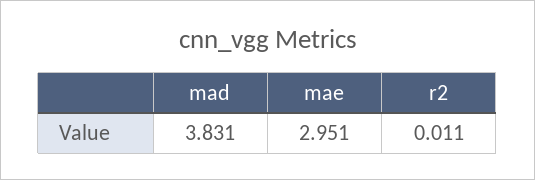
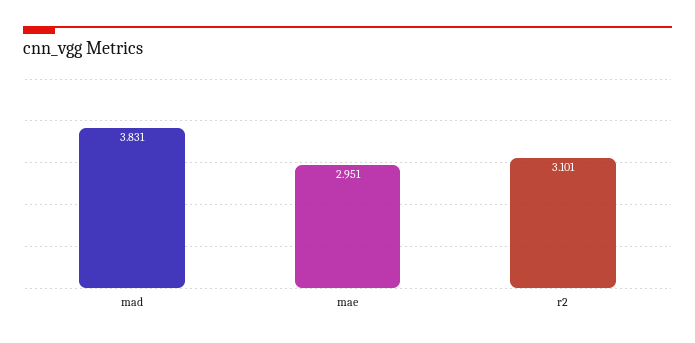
  {
    "mad": 3.831,
    "mae": 2.951,
-   "r2": 0.011
+   "r2": 3.101
  }

